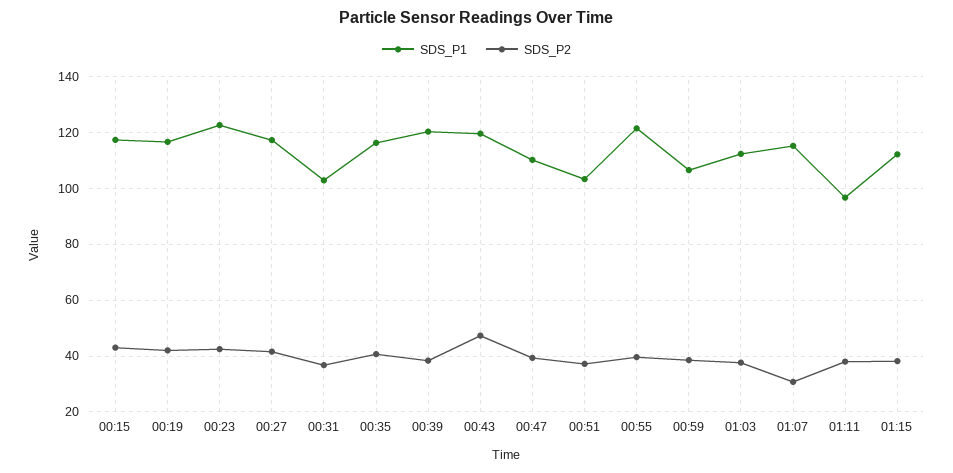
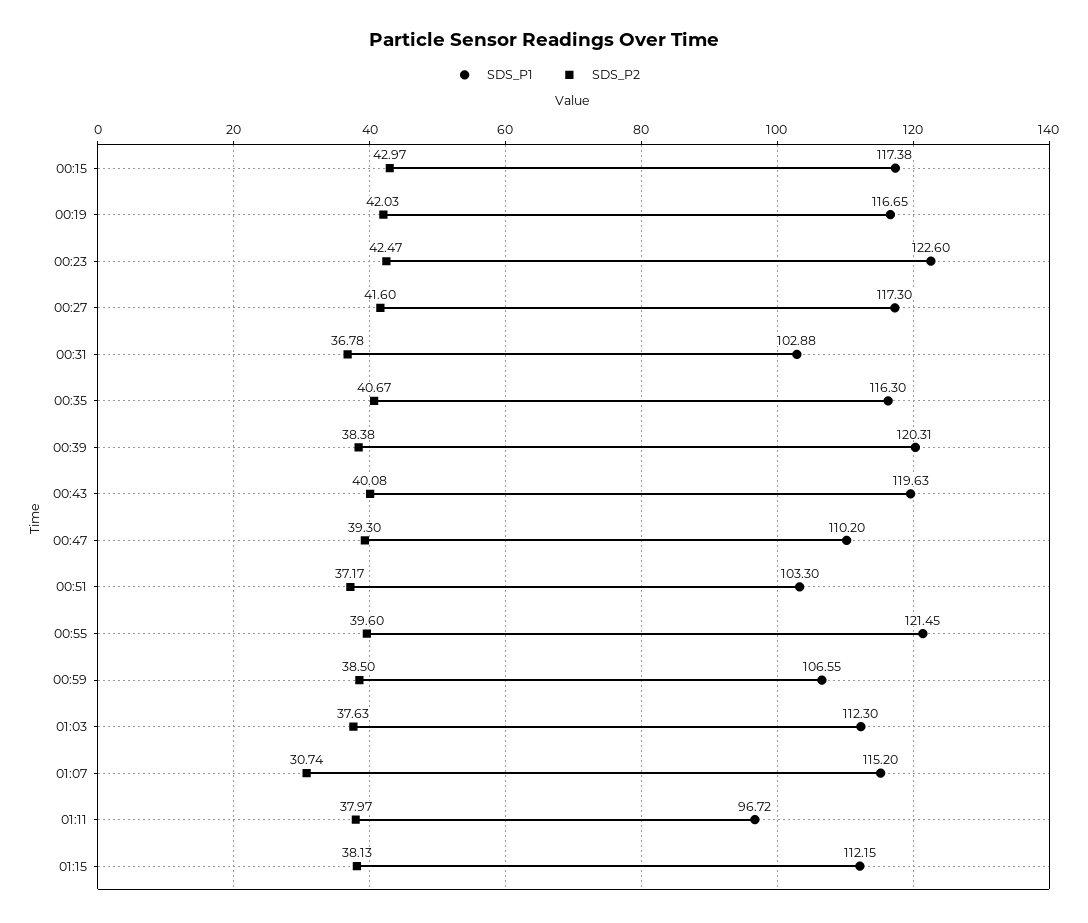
  {
    "SDS_P1": {
      "00:15": 117.38,
      "00:19": 116.65,
      "00:23": 122.6,
      "00:27": 117.3,
      "00:31": 102.88,
      "00:35": 116.3,
      "00:39": 120.31,
      "00:43": 119.63,
      "00:47": 110.2,
      "00:51": 103.3,
      "00:55": 121.45,
      "00:59": 106.55,
      "01:03": 112.3,
      "01:07": 115.2,
      "01:11": 96.72,
      "01:15": 112.15
    },
    "SDS_P2": {
      "00:15": 42.97,
      "00:19": 42.03,
      "00:23": 42.47,
      "00:27": 41.6,
      "00:31": 36.78,
      "00:35": 40.67,
      "00:39": 38.38,
-     "00:43": 47.5,
+     "00:43": 40.08,
      "00:47": 39.3,
      "00:51": 37.17,
      "00:55": 39.6,
      "00:59": 38.5,
      "01:03": 37.63,
      "01:07": 30.74,
      "01:11": 37.97,
      "01:15": 38.13
    }
  }

